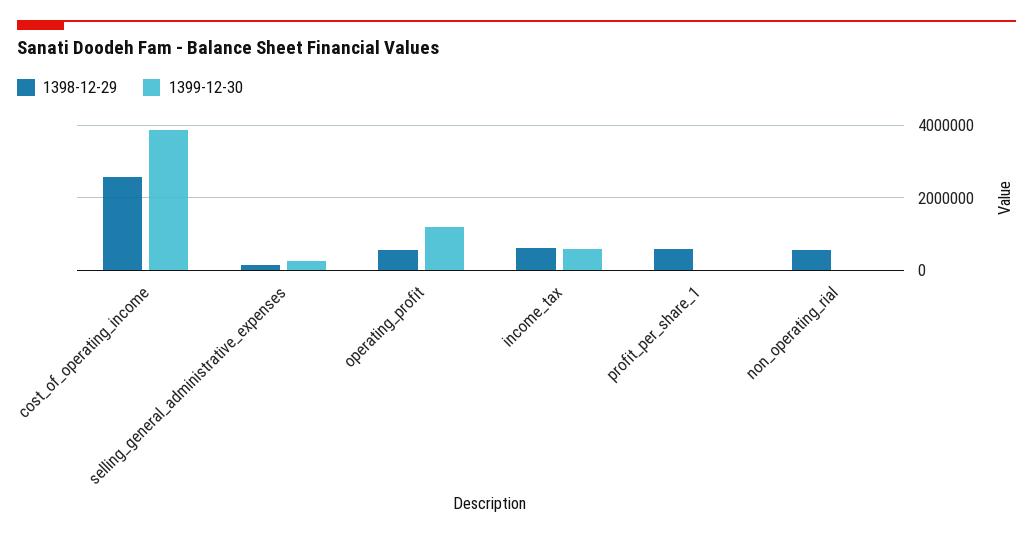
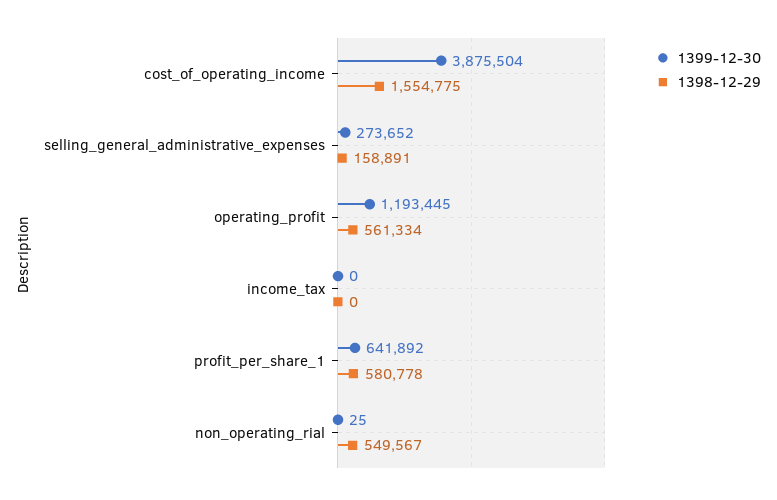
  {
    "1398-12-29": {
-     "cost_of_operating_income": 2600000,
+     "cost_of_operating_income": 1554775,
      "selling_general_administrative_expenses": 158891,
      "operating_profit": 561334,
-     "income_tax": 600000,
+     "income_tax": 0,
      "profit_per_share_1": 580778,
      "non_operating_rial": 549567
    },
    "1399-12-30": {
      "cost_of_operating_income": 3875504,
      "selling_general_administrative_expenses": 273652,
      "operating_profit": 1193445,
-     "income_tax": 600000,
+     "income_tax": 0,
-     "profit_per_share_1": 0,
+     "profit_per_share_1": 641892,
      "non_operating_rial": 25
    }
  }

